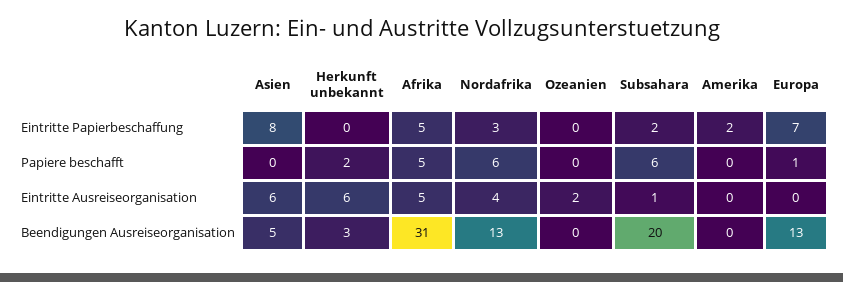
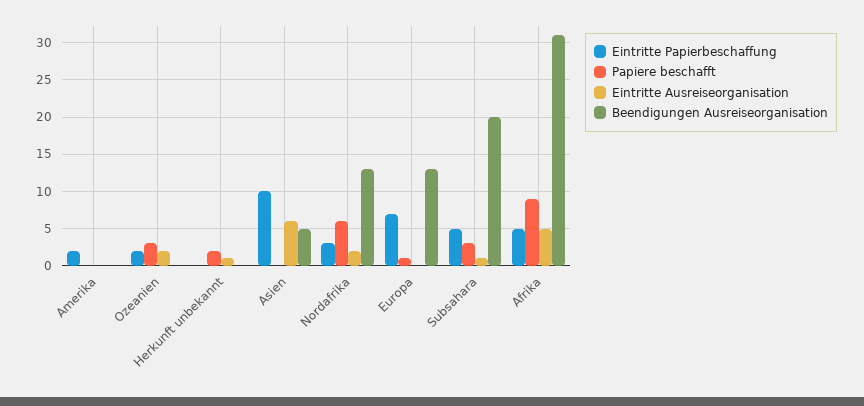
  {
    "Eintritte Papierbeschaffung": {
-     "Asien": 8,
+     "Asien": 10,
      "Herkunft unbekannt": 0,
      "Afrika": 5,
      "Nordafrika": 3,
-     "Ozeanien": 0,
+     "Ozeanien": 2,
-     "Subsahara": 2,
+     "Subsahara": 5,
      "Amerika": 2,
      "Europa": 7
    },
    "Papiere beschafft": {
      "Asien": 0,
      "Herkunft unbekannt": 2,
-     "Afrika": 5,
+     "Afrika": 9,
      "Nordafrika": 6,
-     "Ozeanien": 0,
+     "Ozeanien": 3,
-     "Subsahara": 6,
+     "Subsahara": 3,
      "Amerika": 0,
      "Europa": 1
    },
    "Eintritte Ausreiseorganisation": {
      "Asien": 6,
-     "Herkunft unbekannt": 6,
+     "Herkunft unbekannt": 1,
      "Afrika": 5,
-     "Nordafrika": 4,
+     "Nordafrika": 2,
      "Ozeanien": 2,
      "Subsahara": 1,
      "Amerika": 0,
      "Europa": 0
    },
    "Beendigungen Ausreiseorganisation": {
      "Asien": 5,
-     "Herkunft unbekannt": 3,
+     "Herkunft unbekannt": 0,
      "Afrika": 31,
      "Nordafrika": 13,
      "Ozeanien": 0,
      "Subsahara": 20,
      "Amerika": 0,
      "Europa": 13
    }
  }

